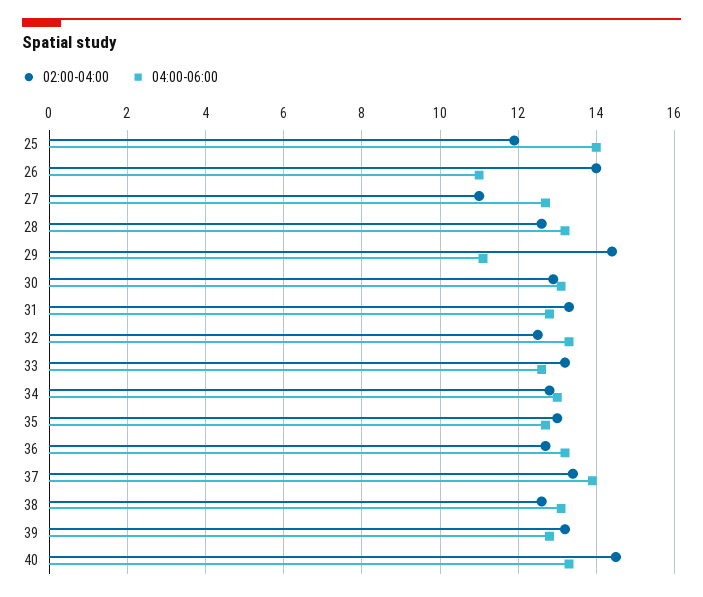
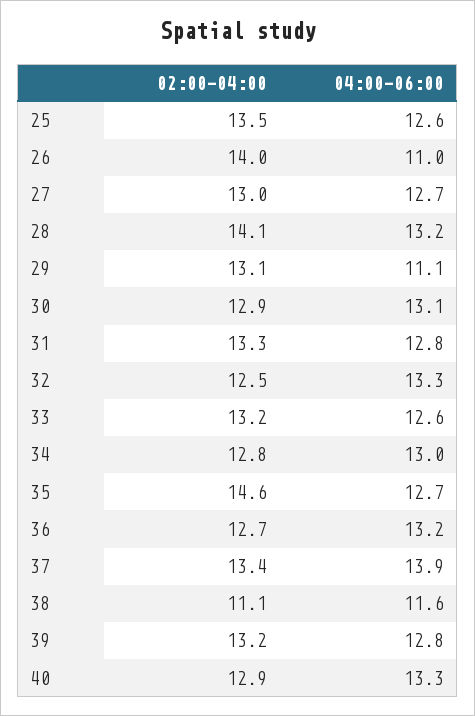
  {
    "02:00-04:00": {
-     "25": 12,
+     "25": 13.5,
      "26": 14,
-     "27": 11,
+     "27": 13,
-     "28": 12.5,
+     "28": 14.1,
-     "29": 14.5,
+     "29": 13.1,
      "30": 12.9,
      "31": 13.3,
      "32": 12.5,
      "33": 13.2,
      "34": 12.8,
-     "35": 13,
+     "35": 14.6,
      "36": 12.7,
      "37": 13.4,
-     "38": 12.5,
+     "38": 11.1,
      "39": 13.2,
-     "40": 14.5
+     "40": 12.9
    },
    "04:00-06:00": {
-     "25": 14,
+     "25": 12.6,
      "26": 11,
      "27": 12.7,
      "28": 13.2,
      "29": 11.1,
      "30": 13.1,
      "31": 12.8,
      "32": 13.3,
      "33": 12.6,
      "34": 13,
      "35": 12.7,
      "36": 13.2,
      "37": 13.9,
-     "38": 13,
+     "38": 11.6,
      "39": 12.8,
      "40": 13.3
    }
  }

